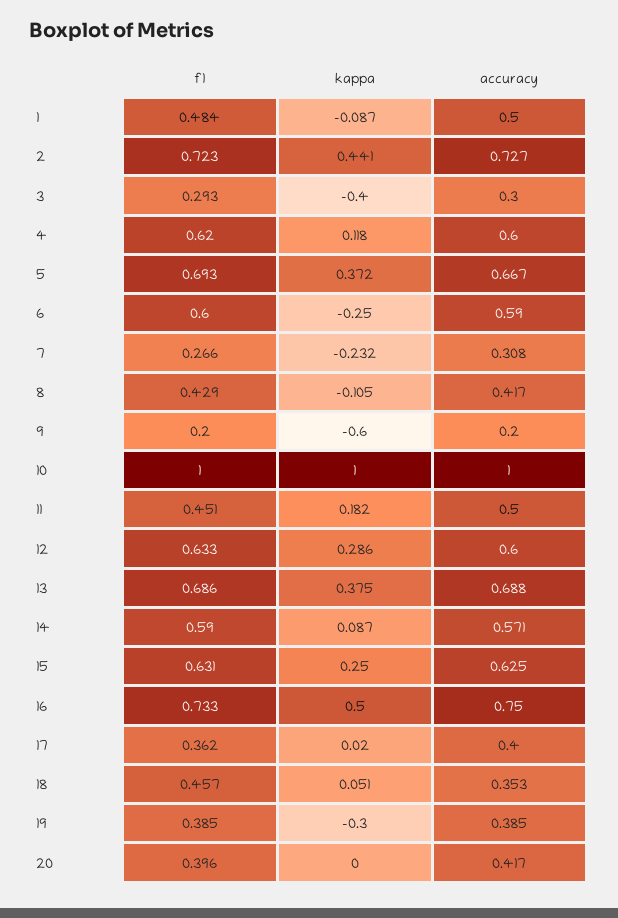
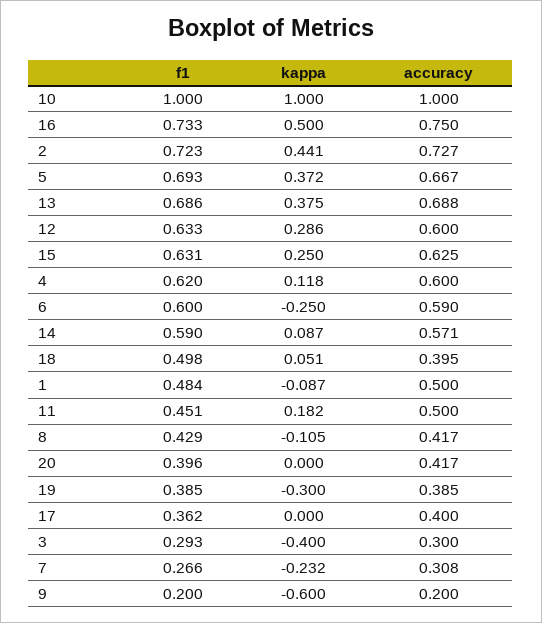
  {
    "f1": {
      "1": 0.484,
      "2": 0.723,
      "3": 0.293,
      "4": 0.62,
      "5": 0.693,
      "6": 0.6,
      "7": 0.266,
      "8": 0.429,
      "9": 0.2,
      "10": 1,
      "11": 0.451,
      "12": 0.633,
      "13": 0.686,
      "14": 0.59,
      "15": 0.631,
      "16": 0.733,
      "17": 0.362,
-     "18": 0.457,
+     "18": 0.498,
      "19": 0.385,
      "20": 0.396
    },
    "kappa": {
      "1": -0.087,
      "2": 0.441,
      "3": -0.4,
      "4": 0.118,
      "5": 0.372,
      "6": -0.25,
      "7": -0.232,
      "8": -0.105,
      "9": -0.6,
      "10": 1,
      "11": 0.182,
      "12": 0.286,
      "13": 0.375,
      "14": 0.087,
      "15": 0.25,
      "16": 0.5,
-     "17": 0.02,
+     "17": 0,
      "18": 0.051,
      "19": -0.3,
      "20": 0
    },
    "accuracy": {
      "1": 0.5,
      "2": 0.727,
      "3": 0.3,
      "4": 0.6,
      "5": 0.667,
      "6": 0.59,
      "7": 0.308,
      "8": 0.417,
      "9": 0.2,
      "10": 1,
      "11": 0.5,
      "12": 0.6,
      "13": 0.688,
      "14": 0.571,
      "15": 0.625,
      "16": 0.75,
      "17": 0.4,
-     "18": 0.353,
+     "18": 0.395,
      "19": 0.385,
      "20": 0.417
    }
  }

